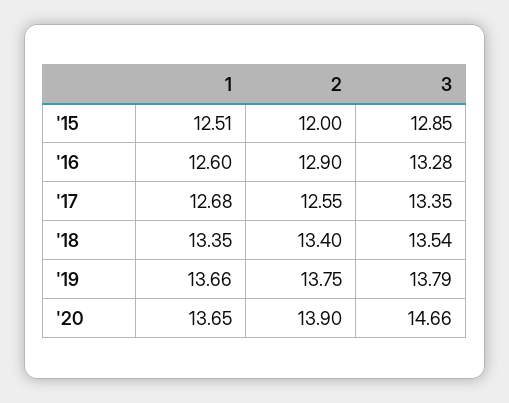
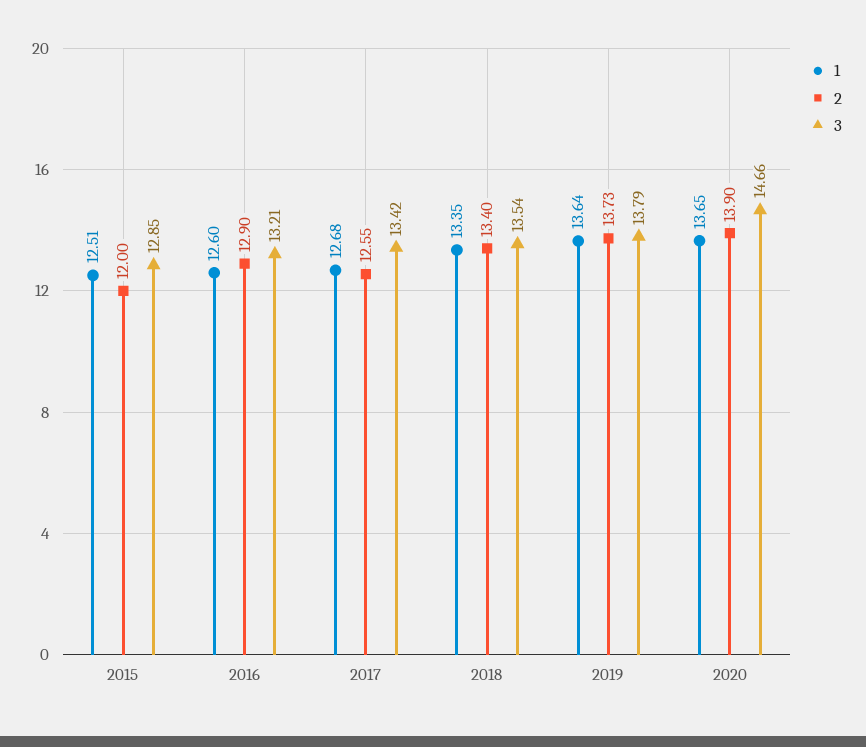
  {
    "1": {
      "'15": 12.51,
      "'16": 12.6,
      "'17": 12.68,
      "'18": 13.35,
-     "'19": 13.66,
+     "'19": 13.64,
      "'20": 13.65
    },
    "2": {
      "'15": 12,
      "'16": 12.9,
      "'17": 12.55,
      "'18": 13.4,
-     "'19": 13.75,
+     "'19": 13.73,
      "'20": 13.9
    },
    "3": {
      "'15": 12.85,
-     "'16": 13.28,
+     "'16": 13.21,
-     "'17": 13.35,
+     "'17": 13.42,
      "'18": 13.54,
      "'19": 13.79,
      "'20": 14.66
    }
  }

